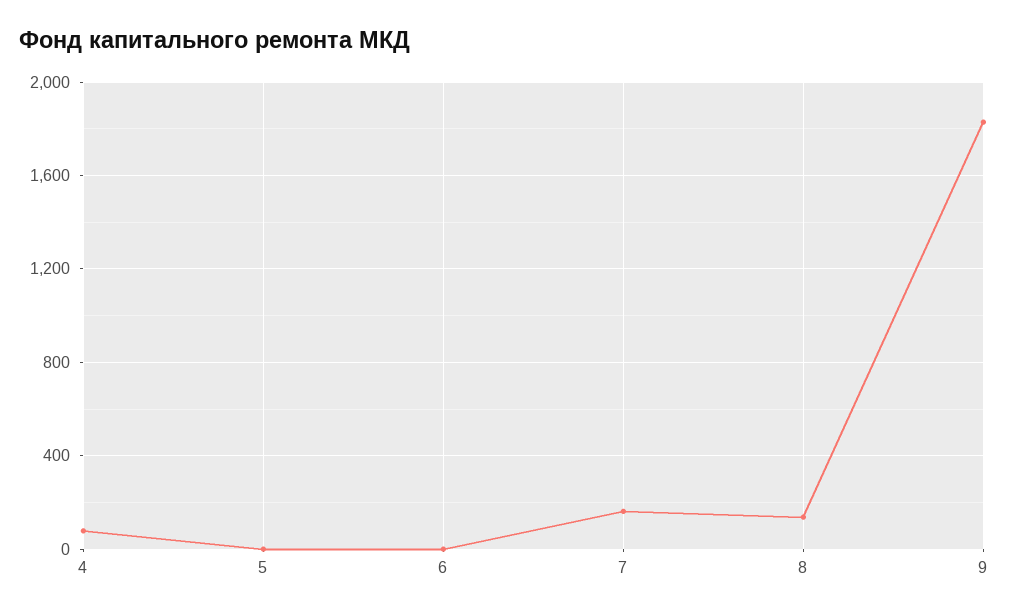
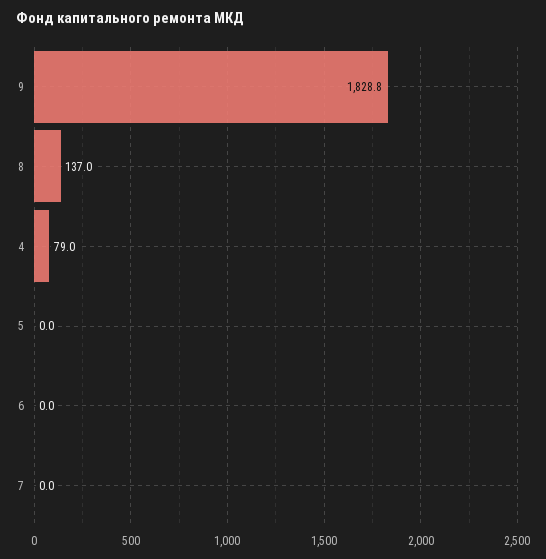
  {
    "4": 79,
    "5": 0,
    "6": 0,
-   "7": 150,
+   "7": 0,
    "8": 137,
    "9": 1828.8
  }

